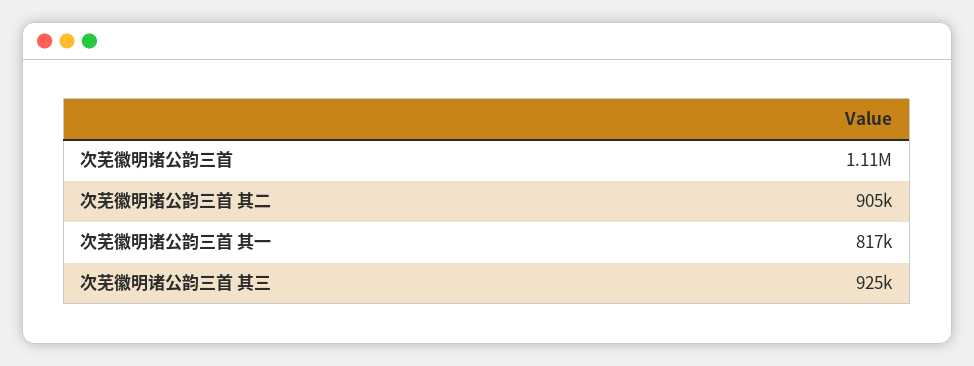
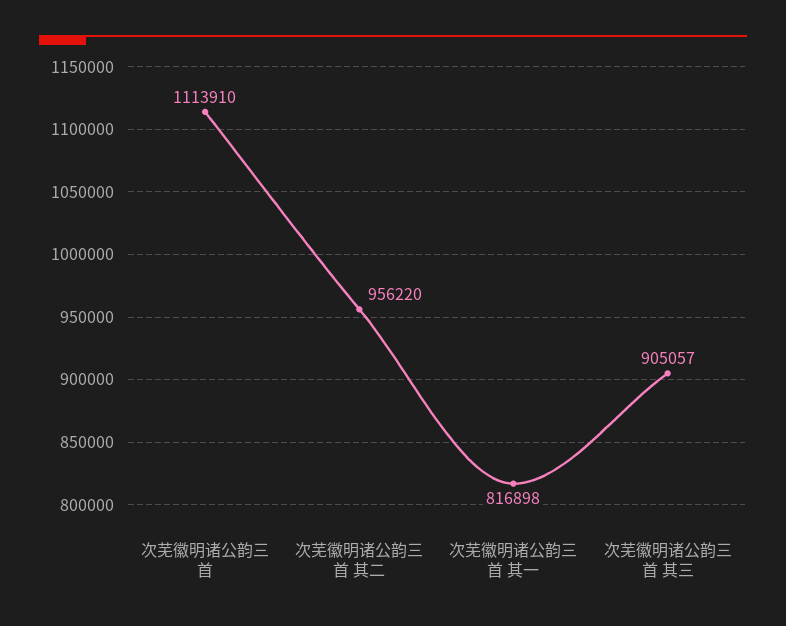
  {
    "次芜徽明诸公韵三首": 1113910,
-   "次芜徽明诸公韵三首 其二": 905000,
+   "次芜徽明诸公韵三首 其二": 956220,
    "次芜徽明诸公韵三首 其一": 816898,
-   "次芜徽明诸公韵三首 其三": 925000
+   "次芜徽明诸公韵三首 其三": 905057
  }

